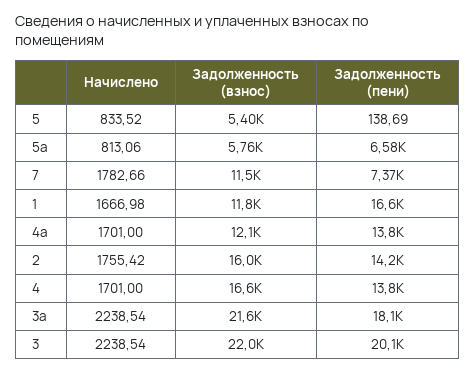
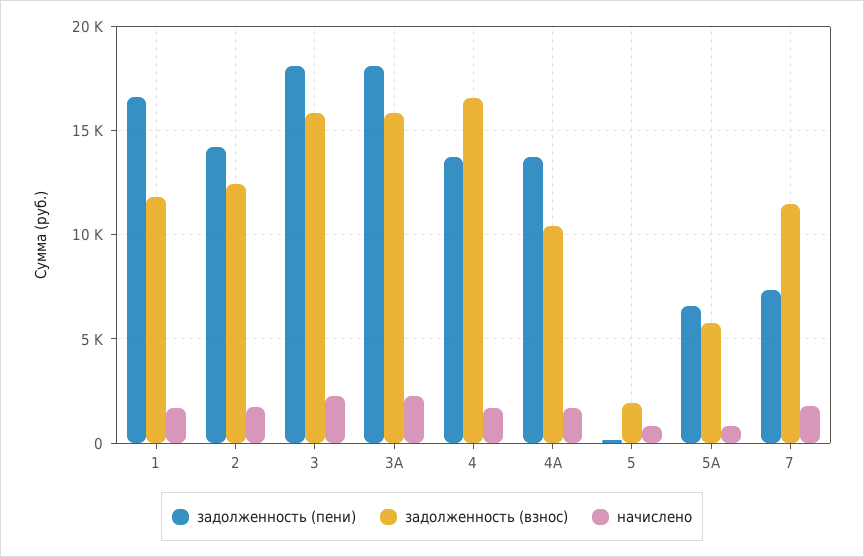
  {
    "Начислено": {
      "5": 833.52,
      "5а": 813.06,
      "7": 1782.66,
      "1": 1666.98,
      "4а": 1701,
      "2": 1755.42,
      "4": 1701,
      "3а": 2238.54,
      "3": 2238.54
    },
    "Задолженность (взнос)": {
-     "5": 5400,
+     "5": 2000,
      "5а": 5760,
      "7": 11500,
      "1": 11800,
-     "4а": 12100,
+     "4а": 10500,
-     "2": 16000,
+     "2": 12500,
      "4": 16600,
-     "3а": 21600,
+     "3а": 16000,
-     "3": 22000
+     "3": 16000
    },
    "Задолженность (пени)": {
      "5": 138.69,
      "5а": 6580,
      "7": 7370,
      "1": 16600,
      "4а": 13800,
      "2": 14200,
      "4": 13800,
      "3а": 18100,
-     "3": 20100
+     "3": 18000
    }
  }

